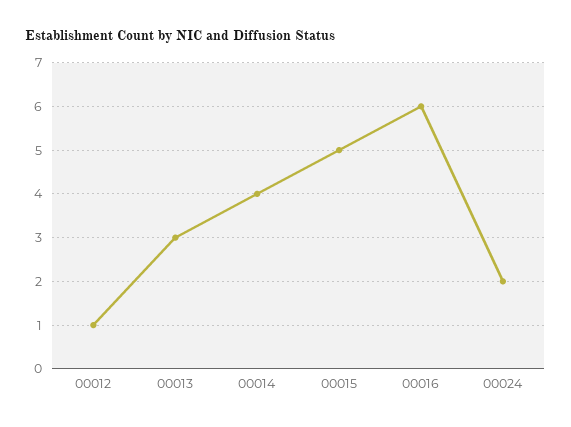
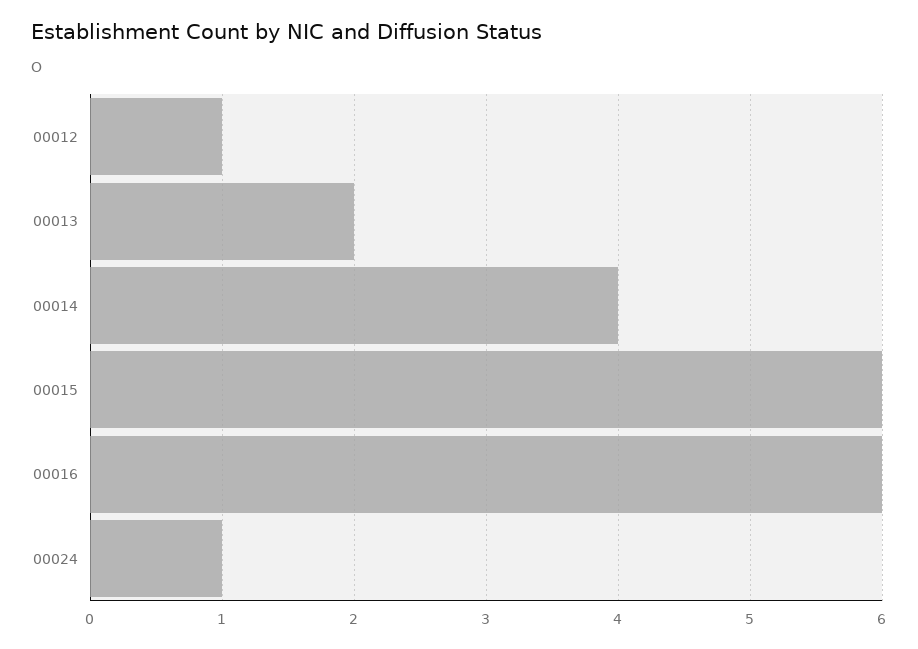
  {
    "00012": 1,
-   "00013": 3,
+   "00013": 2,
    "00014": 4,
-   "00015": 5,
+   "00015": 6,
    "00016": 6,
-   "00024": 2
+   "00024": 1
  }

